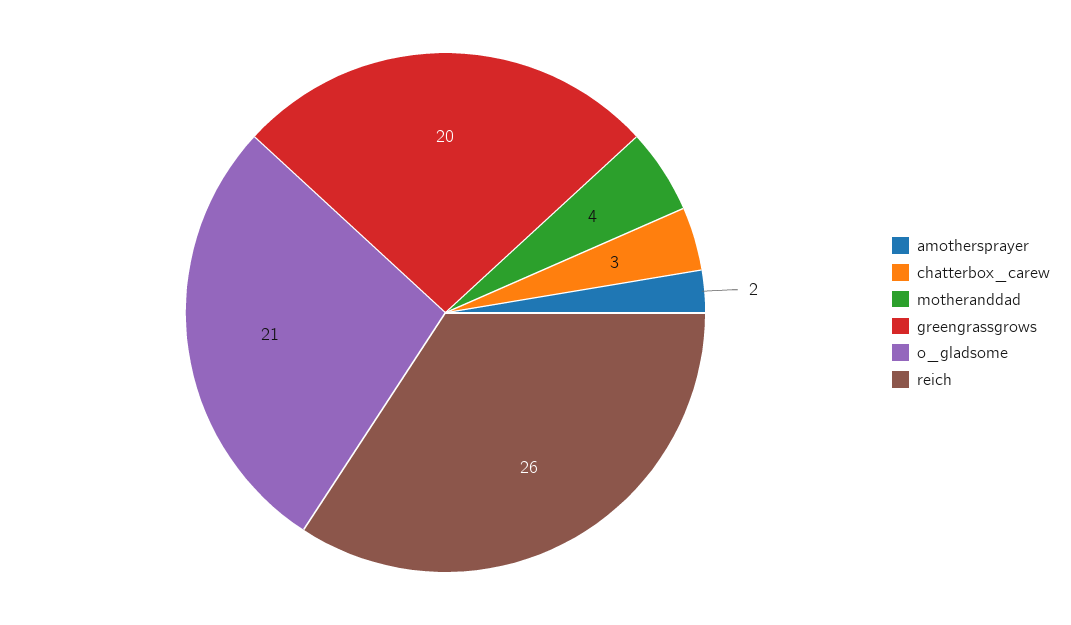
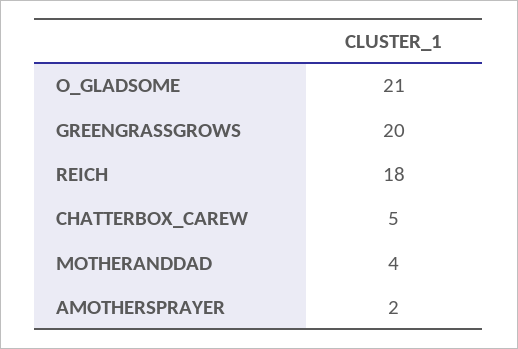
  {
    "amothersprayer": 2,
-   "chatterbox_carew": 3,
+   "chatterbox_carew": 5,
    "motheranddad": 4,
    "greengrassgrows": 20,
    "o_gladsome": 21,
-   "reich": 26
+   "reich": 18
  }

